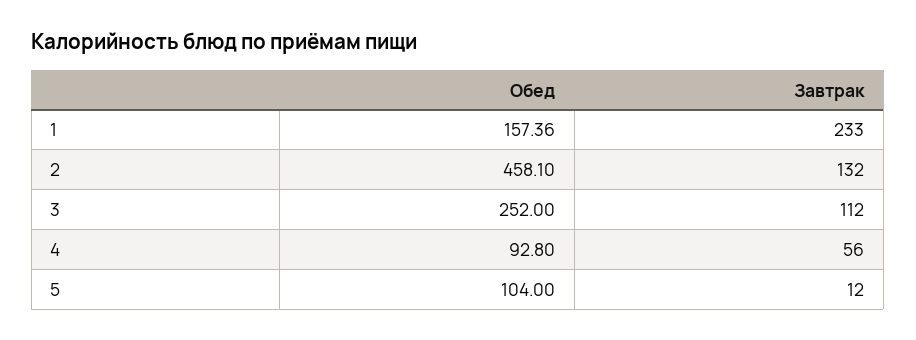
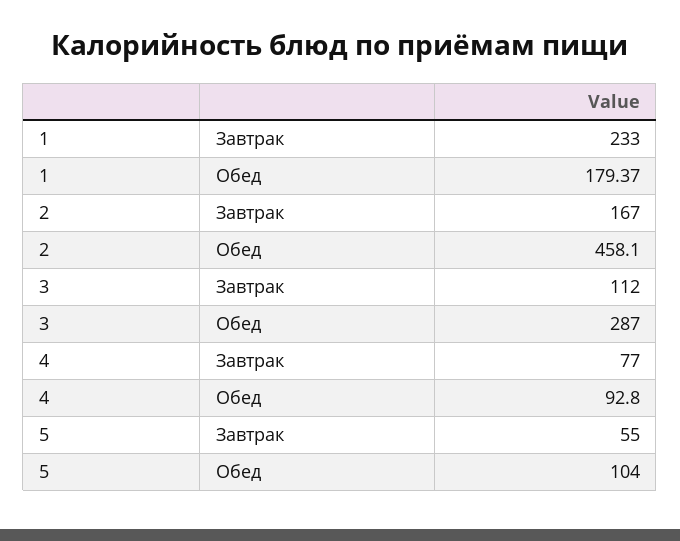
  {
    "Обед": {
-     "1": 157.36,
+     "1": 179.37,
      "2": 458.1,
-     "3": 252,
+     "3": 287,
      "4": 92.8,
      "5": 104
    },
    "Завтрак": {
      "1": 233,
-     "2": 132,
+     "2": 167,
      "3": 112,
-     "4": 56,
+     "4": 77,
-     "5": 12
+     "5": 55
    }
  }

